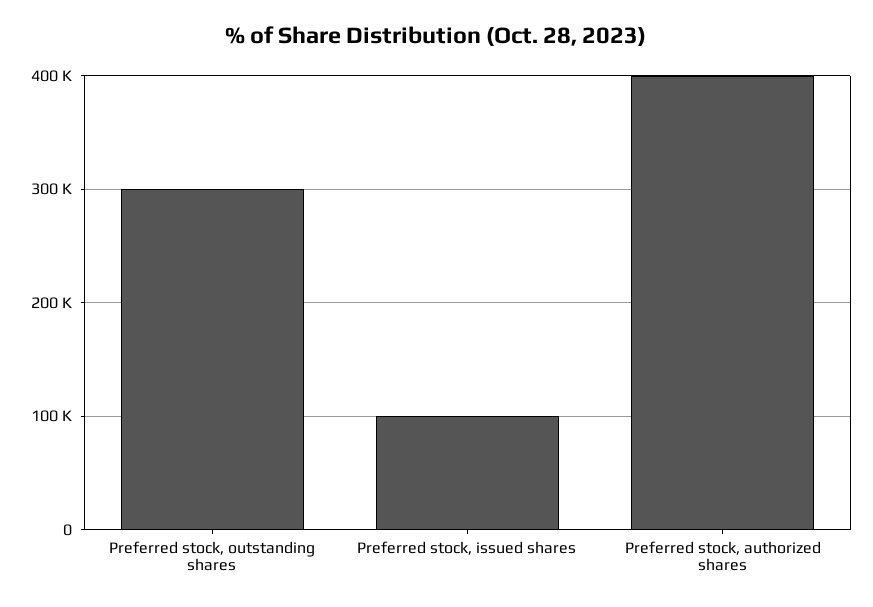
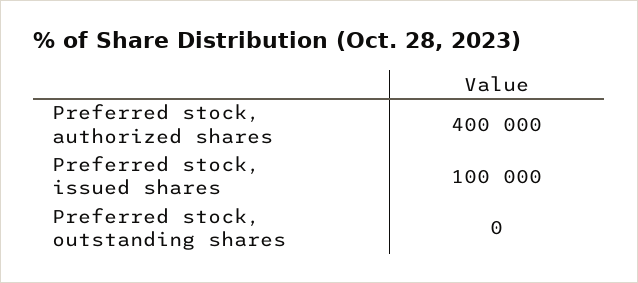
  {
-   "Preferred stock, outstanding shares": 300000,
+   "Preferred stock, outstanding shares": 0,
    "Preferred stock, issued shares": 100000,
    "Preferred stock, authorized shares": 400000
  }

